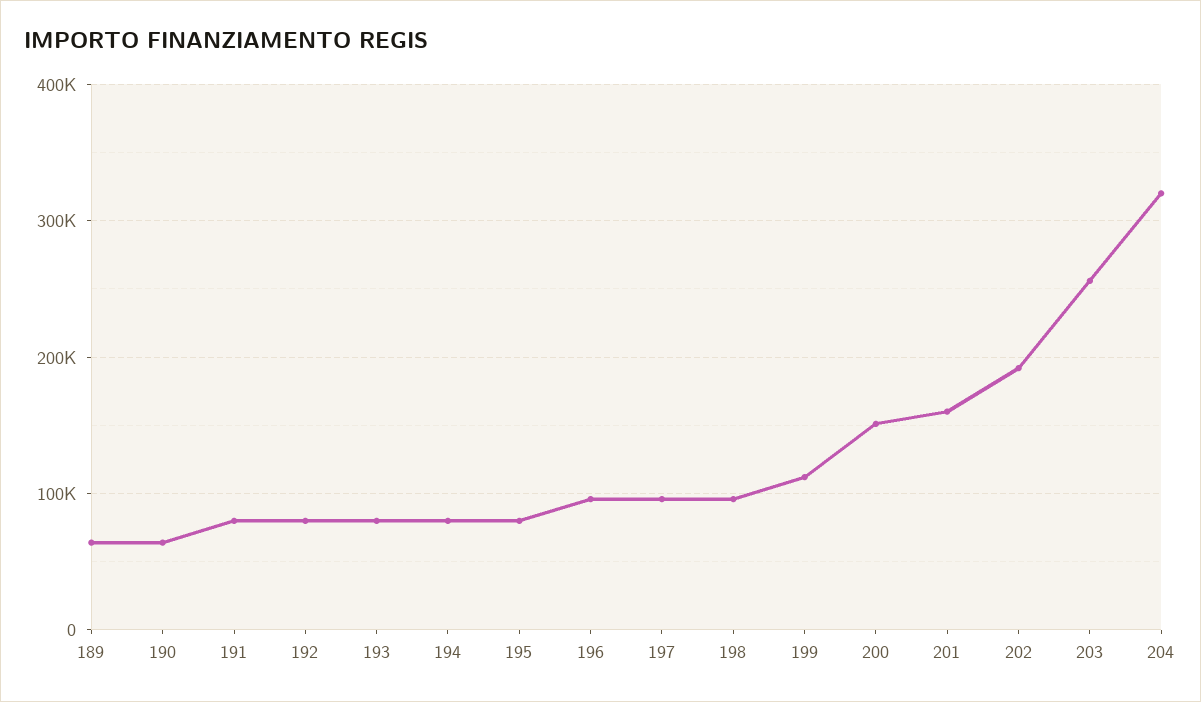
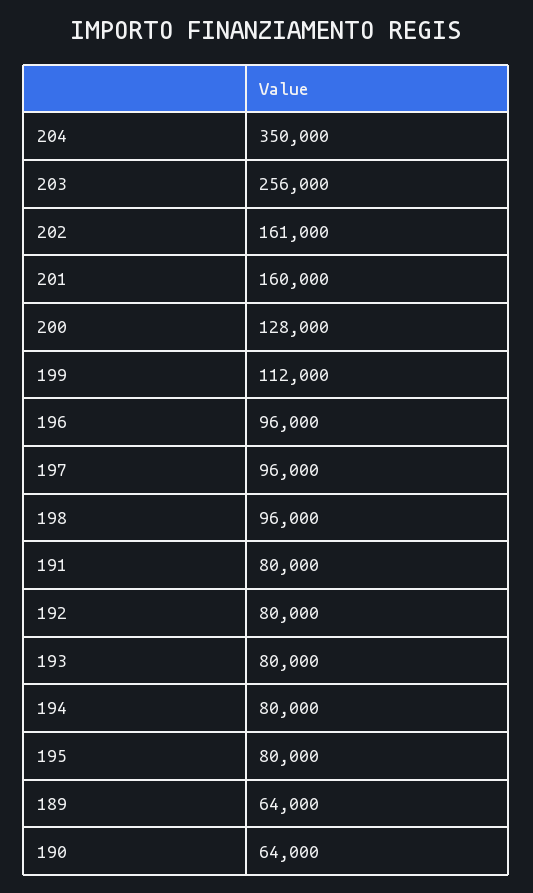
  {
    "189": 64000,
    "190": 64000,
    "191": 80000,
    "192": 80000,
    "193": 80000,
    "194": 80000,
    "195": 80000,
    "196": 96000,
    "197": 96000,
    "198": 96000,
    "199": 112000,
-   "200": 150000,
+   "200": 128000,
    "201": 160000,
-   "202": 190000,
+   "202": 161000,
    "203": 256000,
-   "204": 320000
+   "204": 350000
  }

